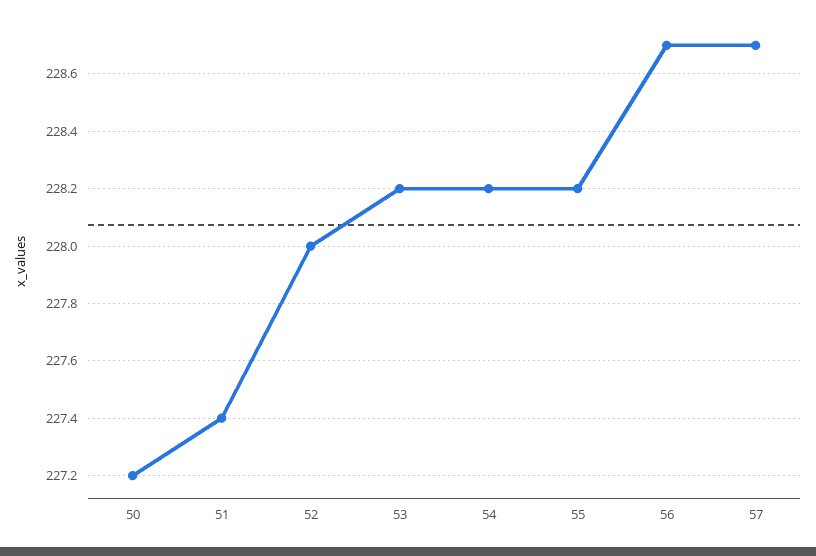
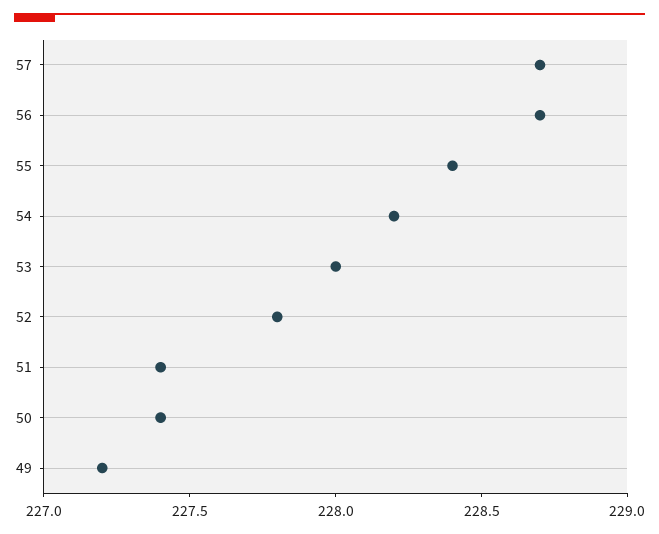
  {
-   "50": 227.2,
+   "50": 227.4,
    "51": 227.4,
-   "52": 228,
+   "52": 227.8,
-   "53": 228.2,
+   "53": 228,
    "54": 228.2,
-   "55": 228.2,
+   "55": 228.4,
    "56": 228.7,
-   "57": 228.7
+   "57": 228.7,
+   "49": 227.2
  }

